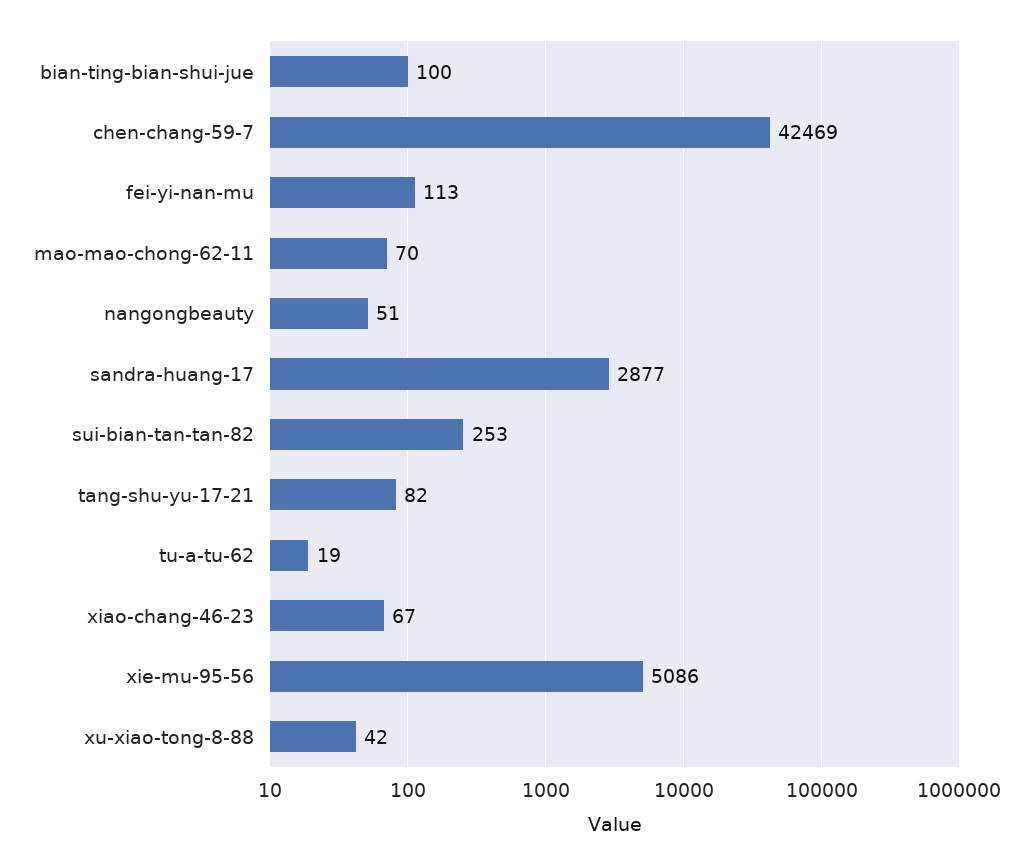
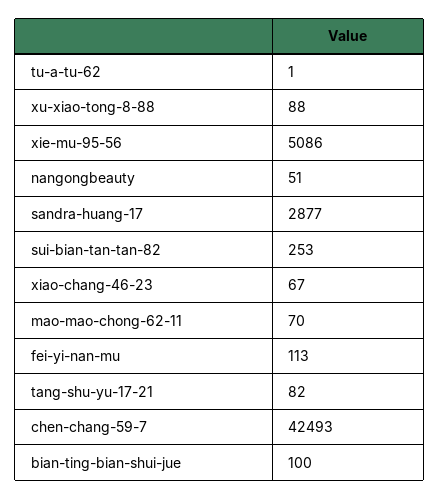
  {
    "bian-ting-bian-shui-jue": 100,
-   "chen-chang-59-7": 42469,
+   "chen-chang-59-7": 42493,
    "fei-yi-nan-mu": 113,
    "mao-mao-chong-62-11": 70,
    "nangongbeauty": 51,
    "sandra-huang-17": 2877,
    "sui-bian-tan-tan-82": 253,
    "tang-shu-yu-17-21": 82,
-   "tu-a-tu-62": 19,
+   "tu-a-tu-62": 1,
    "xiao-chang-46-23": 67,
    "xie-mu-95-56": 5086,
-   "xu-xiao-tong-8-88": 42
+   "xu-xiao-tong-8-88": 88
  }

